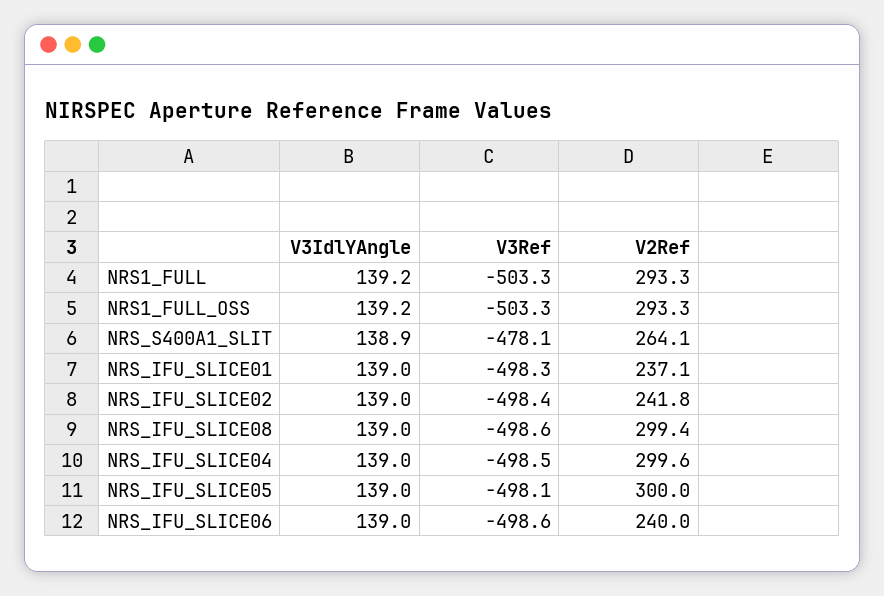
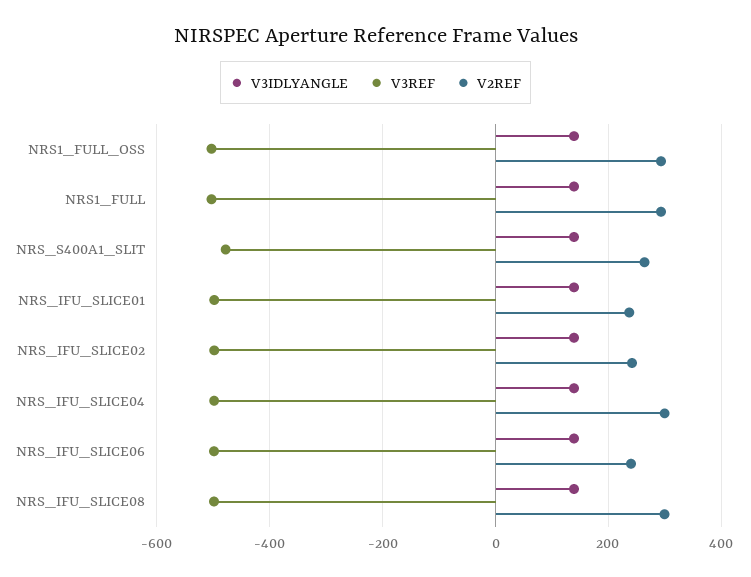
  {
    "V3IdlYAngle": {
      "NRS1_FULL": 139.2,
      "NRS1_FULL_OSS": 139.2,
      "NRS_S400A1_SLIT": 138.9,
      "NRS_IFU_SLICE01": 139,
      "NRS_IFU_SLICE02": 139,
      "NRS_IFU_SLICE08": 139,
      "NRS_IFU_SLICE04": 139,
-     "NRS_IFU_SLICE05": 139,
      "NRS_IFU_SLICE06": 139
    },
    "V3Ref": {
      "NRS1_FULL": -503.3,
      "NRS1_FULL_OSS": -503.3,
      "NRS_S400A1_SLIT": -478.1,
      "NRS_IFU_SLICE01": -498.3,
      "NRS_IFU_SLICE02": -498.4,
      "NRS_IFU_SLICE08": -498.6,
      "NRS_IFU_SLICE04": -498.5,
-     "NRS_IFU_SLICE05": -498.1,
      "NRS_IFU_SLICE06": -498.6
    },
    "V2Ref": {
      "NRS1_FULL": 293.3,
      "NRS1_FULL_OSS": 293.3,
      "NRS_S400A1_SLIT": 264.1,
      "NRS_IFU_SLICE01": 237.1,
      "NRS_IFU_SLICE02": 241.8,
      "NRS_IFU_SLICE08": 299.4,
      "NRS_IFU_SLICE04": 299.6,
-     "NRS_IFU_SLICE05": 300,
      "NRS_IFU_SLICE06": 240
    }
  }

